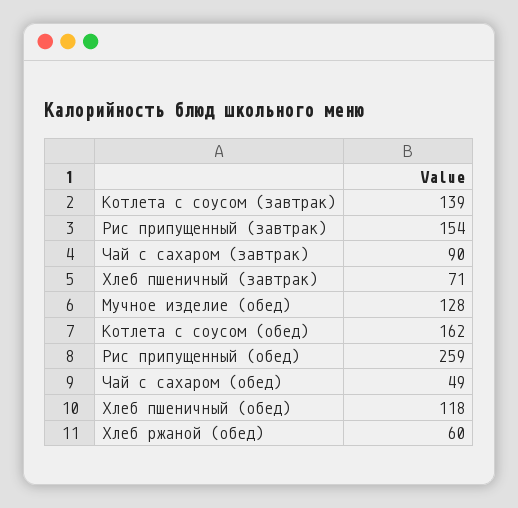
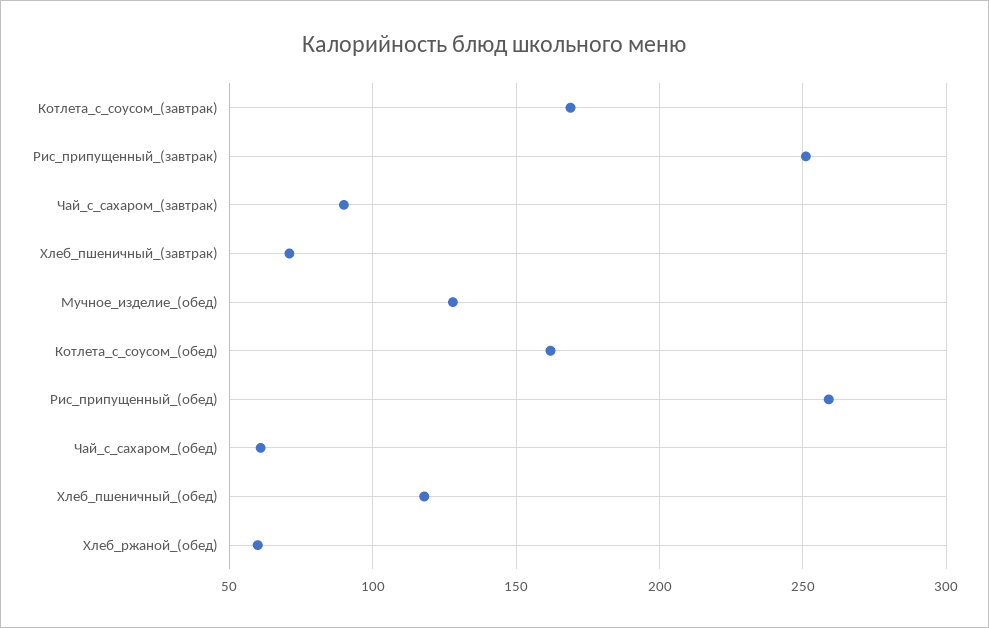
  {
-   "Котлета с соусом (завтрак)": 139,
+   "Котлета с соусом (завтрак)": 170,
-   "Рис припущенный (завтрак)": 154,
+   "Рис припущенный (завтрак)": 250,
    "Чай с сахаром (завтрак)": 90,
    "Хлеб пшеничный (завтрак)": 71,
    "Мучное изделие (обед)": 128,
    "Котлета с соусом (обед)": 162,
    "Рис припущенный (обед)": 259,
-   "Чай с сахаром (обед)": 49,
+   "Чай с сахаром (обед)": 60,
    "Хлеб пшеничный (обед)": 118,
    "Хлеб ржаной (обед)": 60
  }

